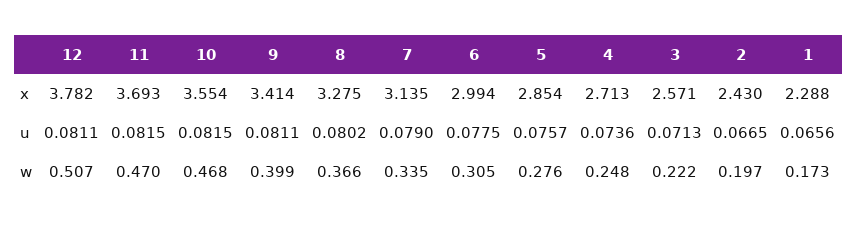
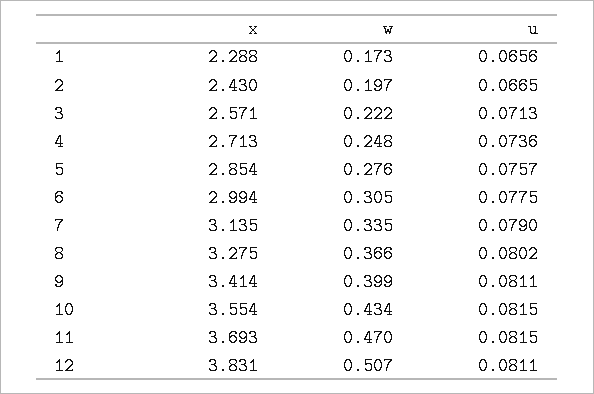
  {
    "12": {
-     "x": 3.782,
+     "x": 3.831,
      "u": 0.0811,
      "w": 0.507
    },
    "11": {
      "x": 3.693,
      "u": 0.0815,
      "w": 0.47
    },
    "10": {
      "x": 3.554,
      "u": 0.0815,
-     "w": 0.468
+     "w": 0.434
    },
    "9": {
      "x": 3.414,
      "u": 0.0811,
      "w": 0.399
    },
    "8": {
      "x": 3.275,
      "u": 0.0802,
      "w": 0.366
    },
    "7": {
      "x": 3.135,
      "u": 0.079,
      "w": 0.335
    },
    "6": {
      "x": 2.994,
      "u": 0.0775,
      "w": 0.305
    },
    "5": {
      "x": 2.854,
      "u": 0.0757,
      "w": 0.276
    },
    "4": {
      "x": 2.713,
      "u": 0.0736,
      "w": 0.248
    },
    "3": {
      "x": 2.571,
      "u": 0.0713,
      "w": 0.222
    },
    "2": {
      "x": 2.43,
      "u": 0.0665,
      "w": 0.197
    },
    "1": {
      "x": 2.288,
      "u": 0.0656,
      "w": 0.173
    }
  }

